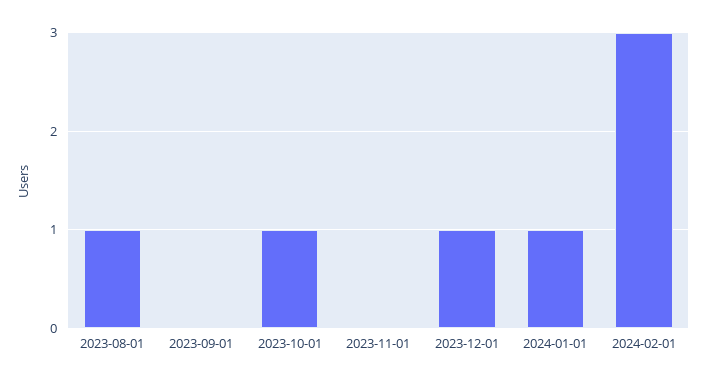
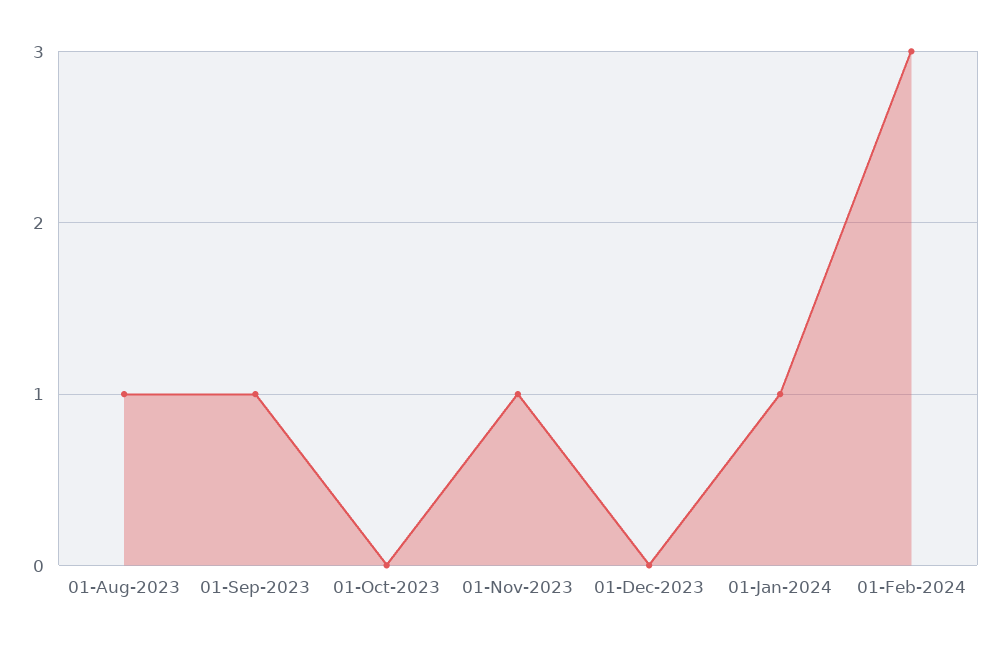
  {
    "2023-08-01": 1,
-   "2023-09-01": 0,
+   "2023-09-01": 1,
-   "2023-10-01": 1,
+   "2023-10-01": 0,
-   "2023-11-01": 0,
+   "2023-11-01": 1,
-   "2023-12-01": 1,
+   "2023-12-01": 0,
    "2024-01-01": 1,
    "2024-02-01": 3
  }

